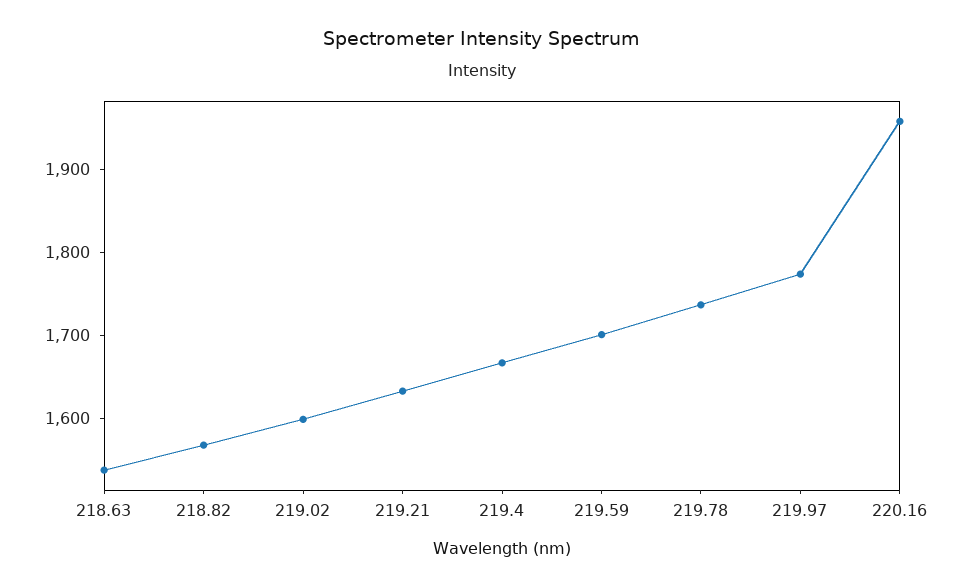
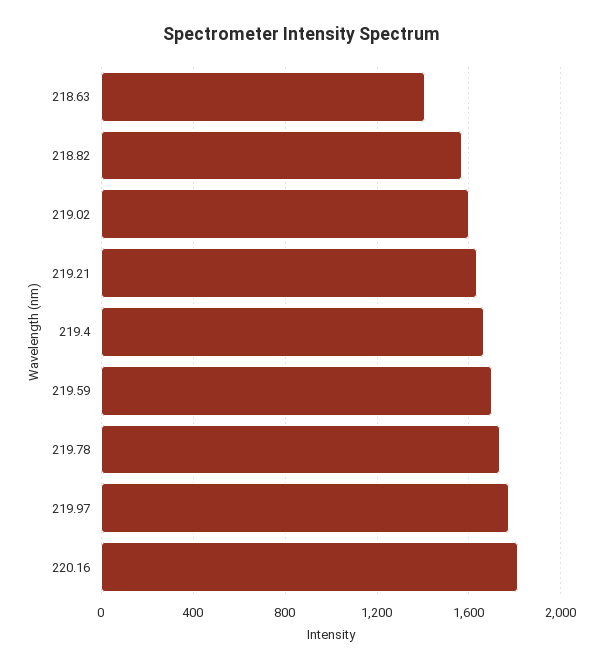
  {
-   "218.63": 1540,
+   "218.63": 1400,
    "218.82": 1560,
    "219.02": 1600,
    "219.21": 1640,
    "219.4": 1660,
    "219.59": 1700,
    "219.78": 1740,
    "219.97": 1780,
-   "220.16": 1960
+   "220.16": 1800
  }

